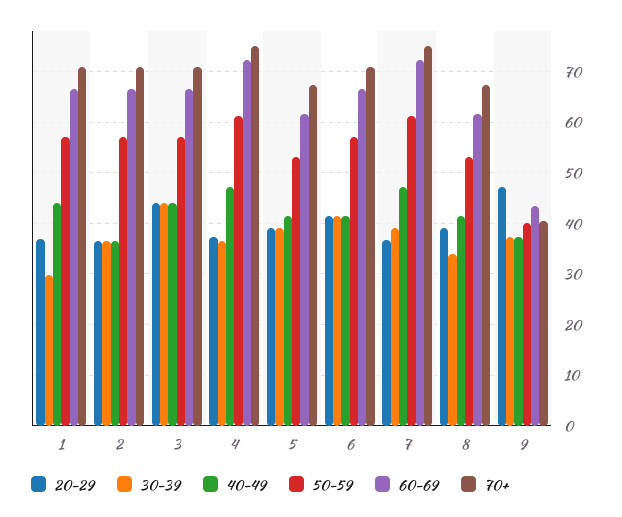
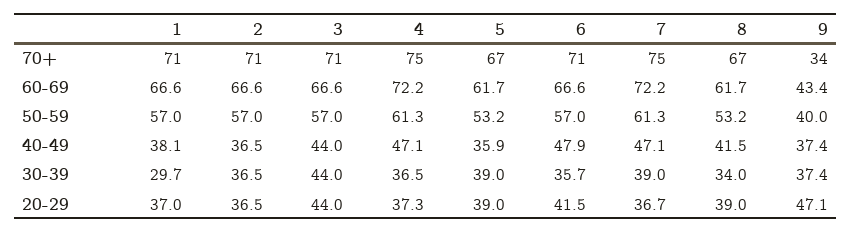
  {
    "20-29": {
      "1": 37,
      "2": 36.5,
      "3": 44,
      "4": 37.3,
      "5": 39,
      "6": 41.5,
      "7": 36.7,
      "8": 39,
      "9": 47.1
    },
    "30-39": {
      "1": 29.7,
      "2": 36.5,
      "3": 44,
      "4": 36.5,
      "5": 39,
-     "6": 42,
+     "6": 35.7,
      "7": 39,
      "8": 34,
      "9": 37.4
    },
    "40-49": {
-     "1": 44,
+     "1": 38.1,
      "2": 36.5,
      "3": 44,
      "4": 47.1,
-     "5": 42,
+     "5": 35.9,
-     "6": 42,
+     "6": 47.9,
      "7": 47.1,
      "8": 41.5,
      "9": 37.4
    },
    "50-59": {
      "1": 57,
      "2": 57,
      "3": 57,
      "4": 61.3,
      "5": 53.2,
      "6": 57,
      "7": 61.3,
      "8": 53.2,
      "9": 40
    },
    "60-69": {
      "1": 66.6,
      "2": 66.6,
      "3": 66.6,
      "4": 72.2,
      "5": 61.7,
      "6": 66.6,
      "7": 72.2,
      "8": 61.7,
      "9": 43.4
    },
    "70+": {
      "1": 71,
      "2": 71,
      "3": 71,
      "4": 75,
      "5": 67,
      "6": 71,
      "7": 75,
      "8": 67,
-     "9": 40
+     "9": 34
    }
  }

